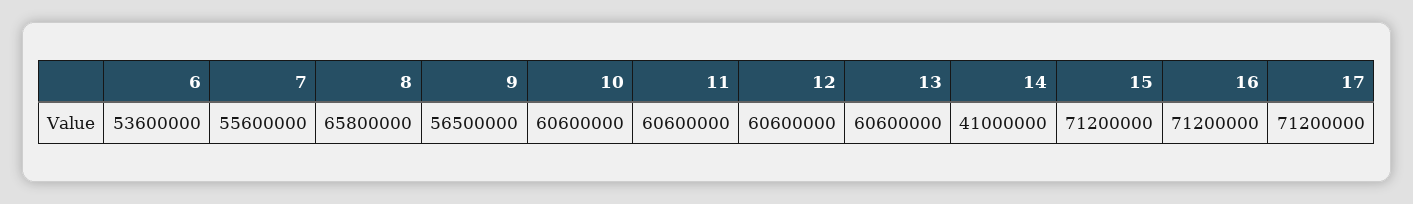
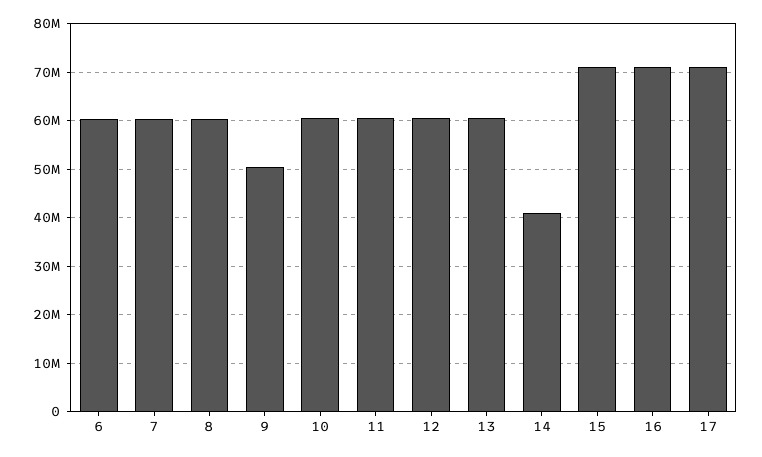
  {
-   "6": 53600000,
+   "6": 60000000,
-   "7": 55600000,
+   "7": 60000000,
-   "8": 65800000,
+   "8": 60000000,
-   "9": 56500000,
+   "9": 50000000,
    "10": 60600000,
    "11": 60600000,
    "12": 60600000,
    "13": 60600000,
    "14": 41000000,
    "15": 71200000,
    "16": 71200000,
    "17": 71200000
  }

